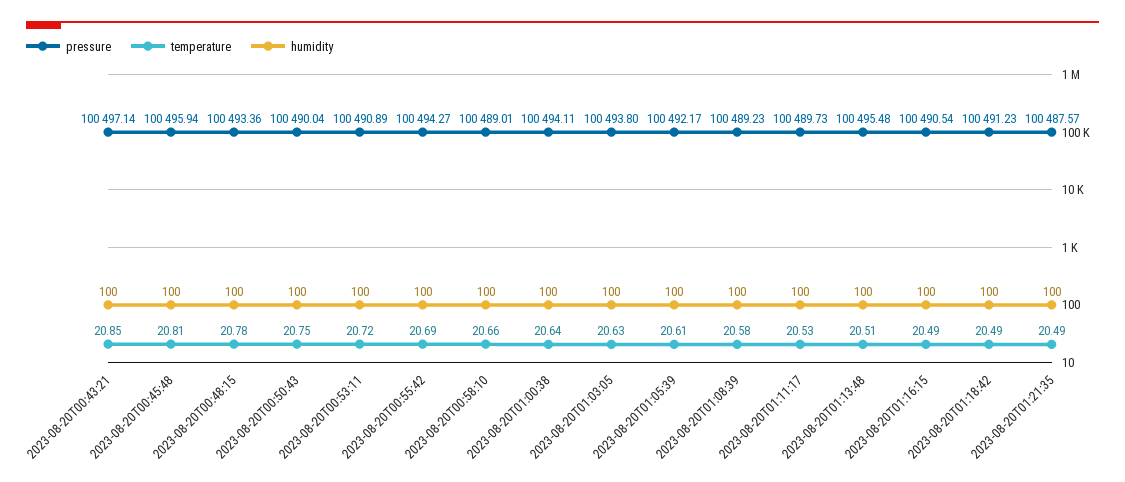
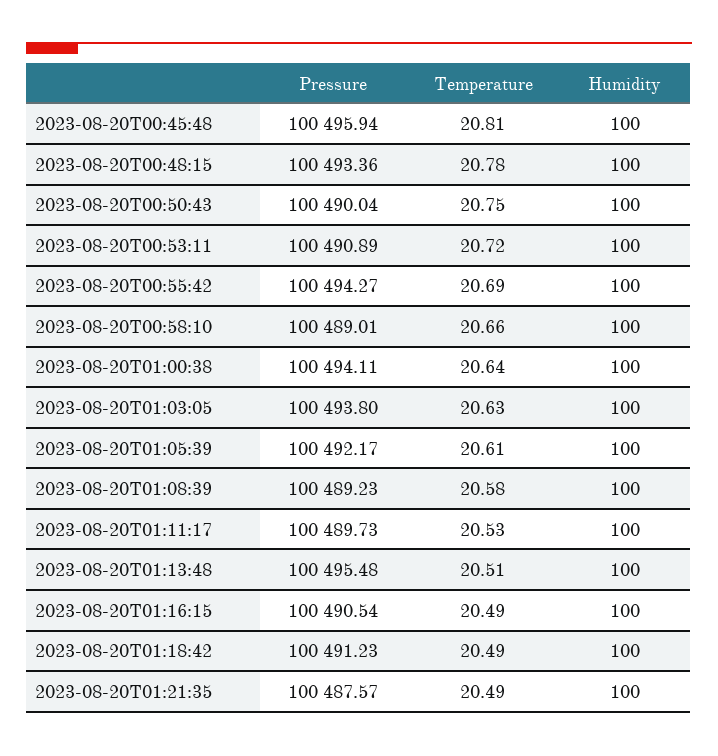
  {
    "pressure": {
-     "2023-08-20T00:43:21": 100497.14,
      "2023-08-20T00:45:48": 100495.94,
      "2023-08-20T00:48:15": 100493.36,
      "2023-08-20T00:50:43": 100490.04,
      "2023-08-20T00:53:11": 100490.89,
      "2023-08-20T00:55:42": 100494.27,
      "2023-08-20T00:58:10": 100489.01,
      "2023-08-20T01:00:38": 100494.11,
      "2023-08-20T01:03:05": 100493.8,
      "2023-08-20T01:05:39": 100492.17,
      "2023-08-20T01:08:39": 100489.23,
      "2023-08-20T01:11:17": 100489.73,
      "2023-08-20T01:13:48": 100495.48,
      "2023-08-20T01:16:15": 100490.54,
      "2023-08-20T01:18:42": 100491.23,
      "2023-08-20T01:21:35": 100487.57
    },
    "temperature": {
-     "2023-08-20T00:43:21": 20.85,
      "2023-08-20T00:45:48": 20.81,
      "2023-08-20T00:48:15": 20.78,
      "2023-08-20T00:50:43": 20.75,
      "2023-08-20T00:53:11": 20.72,
      "2023-08-20T00:55:42": 20.69,
      "2023-08-20T00:58:10": 20.66,
      "2023-08-20T01:00:38": 20.64,
      "2023-08-20T01:03:05": 20.63,
      "2023-08-20T01:05:39": 20.61,
      "2023-08-20T01:08:39": 20.58,
      "2023-08-20T01:11:17": 20.53,
      "2023-08-20T01:13:48": 20.51,
      "2023-08-20T01:16:15": 20.49,
      "2023-08-20T01:18:42": 20.49,
      "2023-08-20T01:21:35": 20.49
    },
    "humidity": {
-     "2023-08-20T00:43:21": 100,
      "2023-08-20T00:45:48": 100,
      "2023-08-20T00:48:15": 100,
      "2023-08-20T00:50:43": 100,
      "2023-08-20T00:53:11": 100,
      "2023-08-20T00:55:42": 100,
      "2023-08-20T00:58:10": 100,
      "2023-08-20T01:00:38": 100,
      "2023-08-20T01:03:05": 100,
      "2023-08-20T01:05:39": 100,
      "2023-08-20T01:08:39": 100,
      "2023-08-20T01:11:17": 100,
      "2023-08-20T01:13:48": 100,
      "2023-08-20T01:16:15": 100,
      "2023-08-20T01:18:42": 100,
      "2023-08-20T01:21:35": 100
    }
  }

